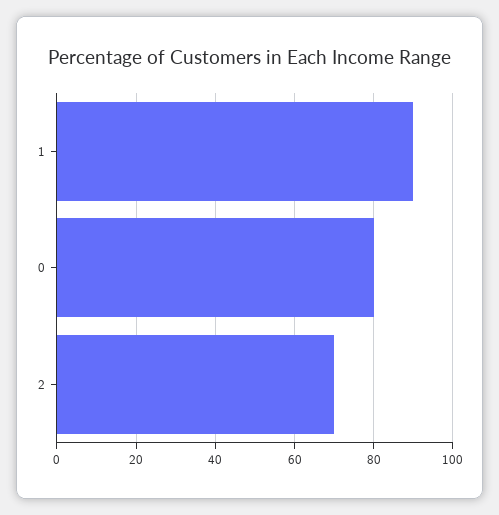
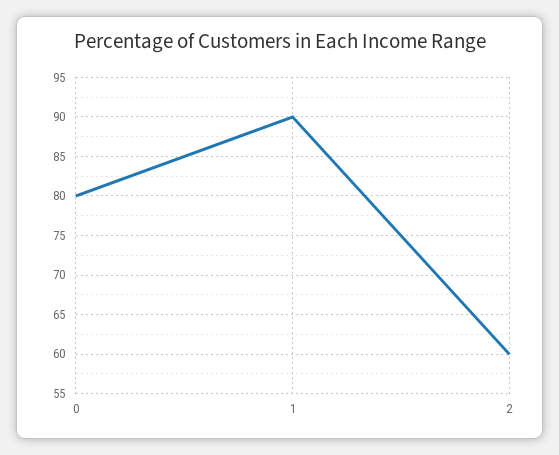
  {
    "1": 90,
    "0": 80,
-   "2": 70
+   "2": 60
  }

